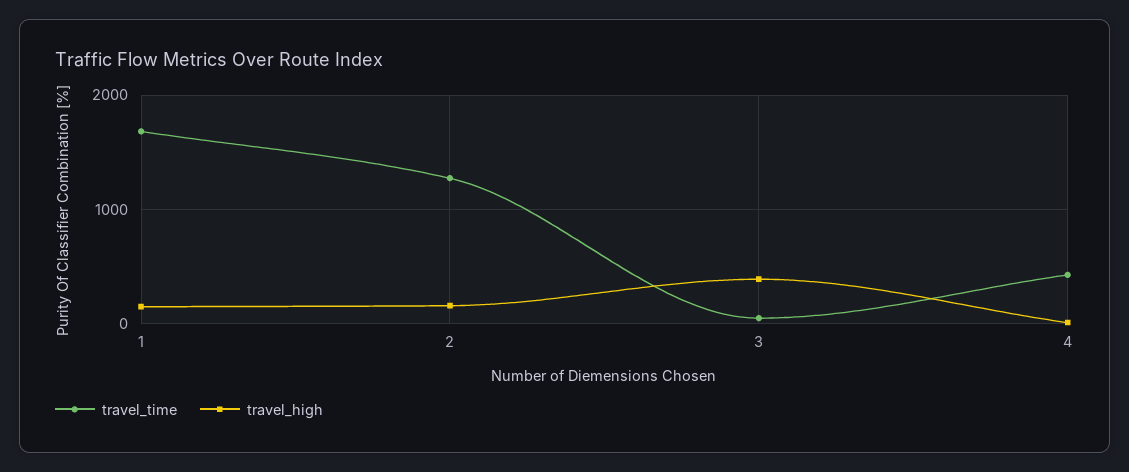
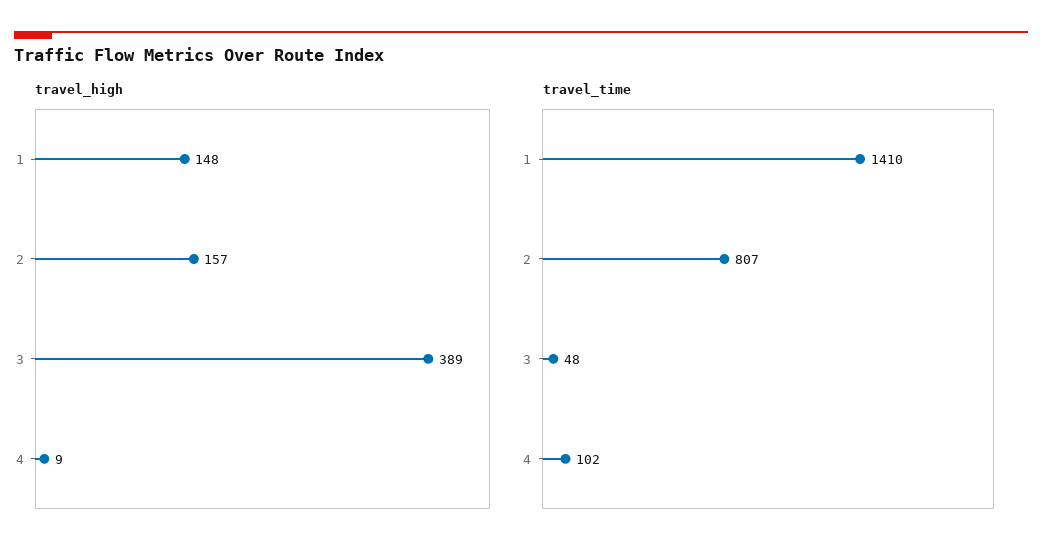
  {
    "travel_time": {
-     "1": 1700,
+     "1": 1410,
-     "2": 1300,
+     "2": 807,
      "3": 48,
-     "4": 400
+     "4": 102
    },
    "travel_high": {
      "1": 148,
      "2": 157,
      "3": 389,
      "4": 9
    }
  }

